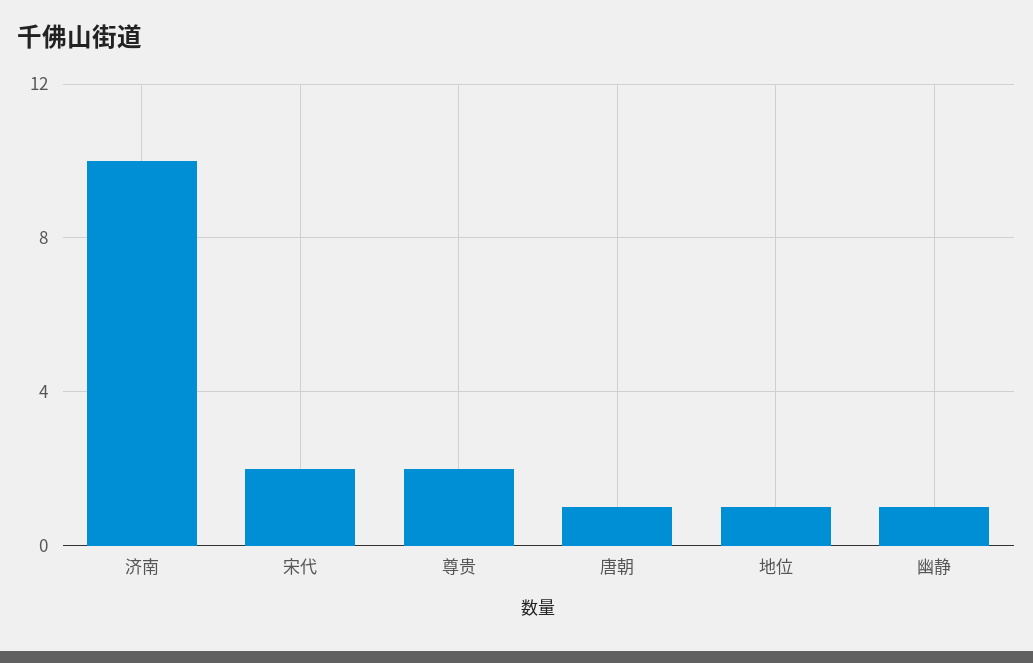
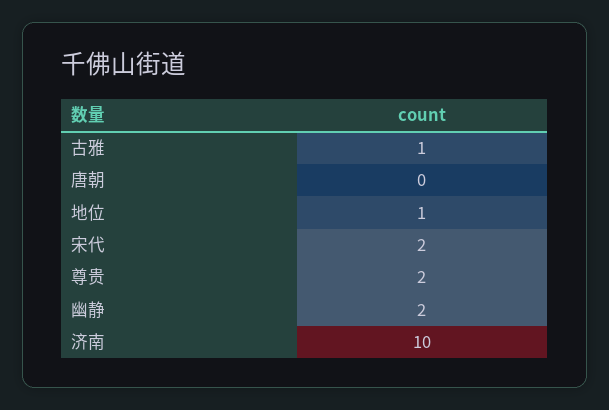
  {
    "济南": 10,
    "宋代": 2,
    "尊贵": 2,
-   "唐朝": 1,
+   "唐朝": 0,
    "地位": 1,
-   "幽静": 1
+   "幽静": 2,
+   "古雅": 1
  }

